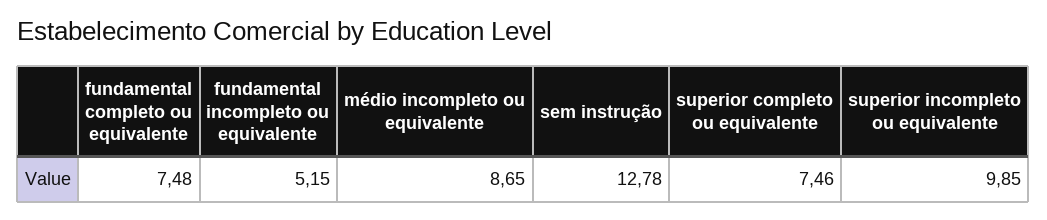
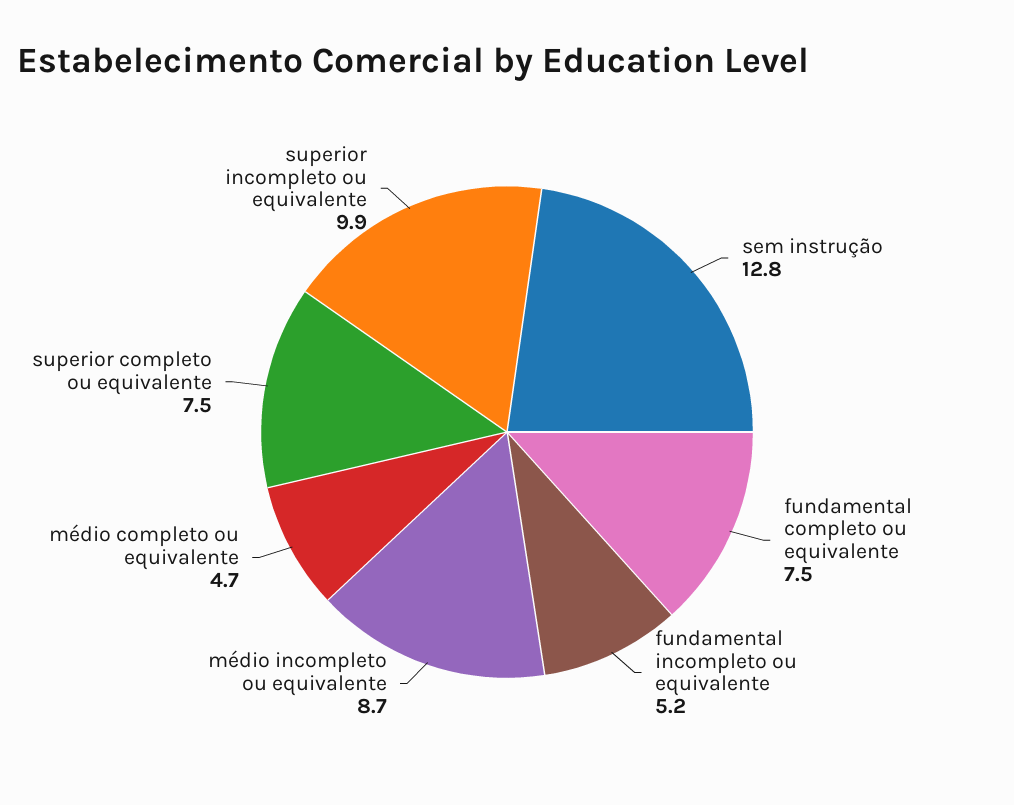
  {
    "fundamental completo ou equivalente": 7.48,
    "fundamental incompleto ou equivalente": 5.15,
    "médio incompleto ou equivalente": 8.65,
    "sem instrução": 12.78,
    "superior completo ou equivalente": 7.46,
-   "superior incompleto ou equivalente": 9.85
+   "superior incompleto ou equivalente": 9.85,
+   "médio completo ou equivalente": 4.7
  }

